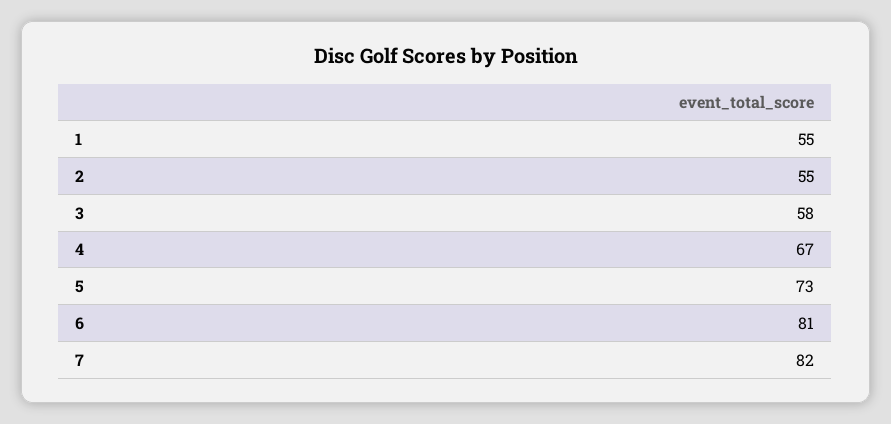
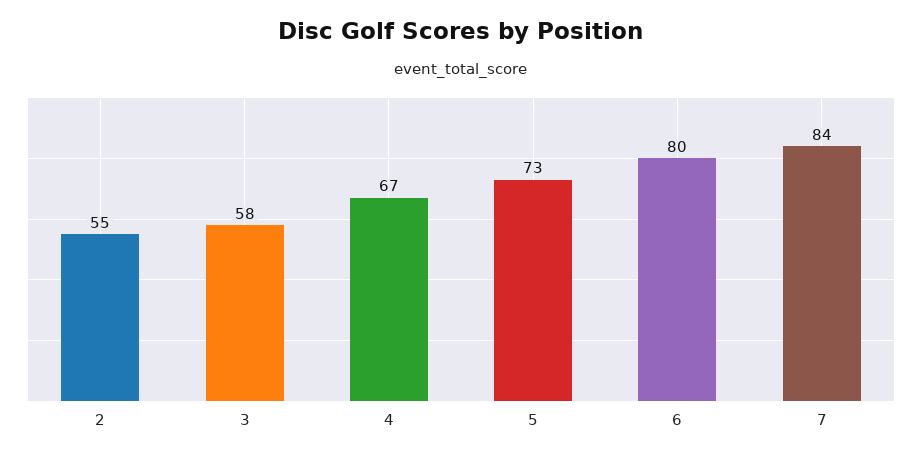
  {
-   "1": 55,
    "2": 55,
    "3": 58,
    "4": 67,
    "5": 73,
-   "6": 81,
+   "6": 80,
-   "7": 82
+   "7": 84
  }

